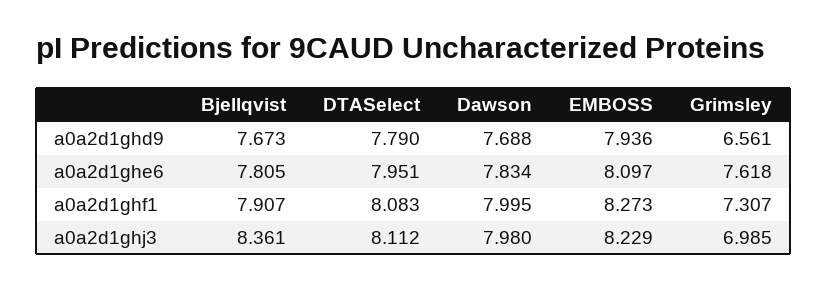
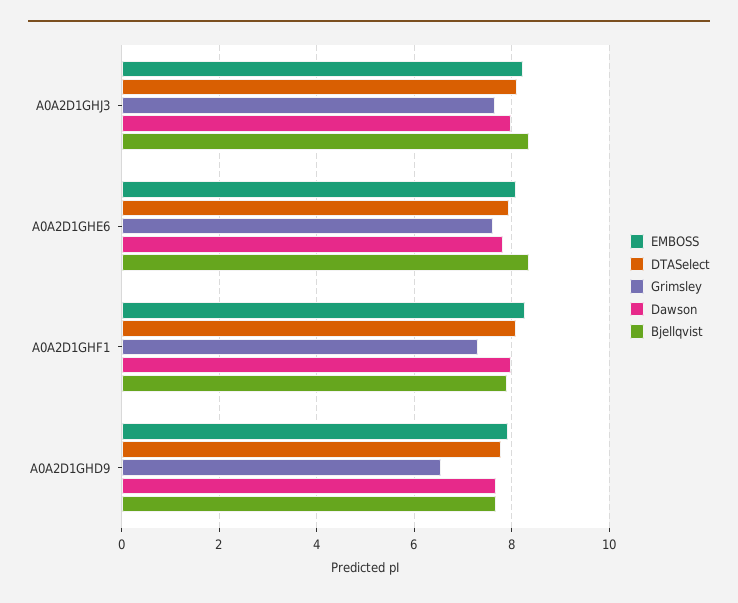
  {
    "Bjellqvist": {
      "a0a2d1ghd9": 7.673,
-     "a0a2d1ghe6": 7.805,
+     "a0a2d1ghe6": 8.4,
      "a0a2d1ghf1": 7.907,
      "a0a2d1ghj3": 8.361
    },
    "DTASelect": {
      "a0a2d1ghd9": 7.79,
      "a0a2d1ghe6": 7.951,
      "a0a2d1ghf1": 8.083,
      "a0a2d1ghj3": 8.112
    },
    "Dawson": {
      "a0a2d1ghd9": 7.688,
      "a0a2d1ghe6": 7.834,
      "a0a2d1ghf1": 7.995,
      "a0a2d1ghj3": 7.98
    },
    "EMBOSS": {
      "a0a2d1ghd9": 7.936,
      "a0a2d1ghe6": 8.097,
      "a0a2d1ghf1": 8.273,
      "a0a2d1ghj3": 8.229
    },
    "Grimsley": {
      "a0a2d1ghd9": 6.561,
      "a0a2d1ghe6": 7.618,
      "a0a2d1ghf1": 7.307,
-     "a0a2d1ghj3": 6.985
+     "a0a2d1ghj3": 7.6
    }
  }

